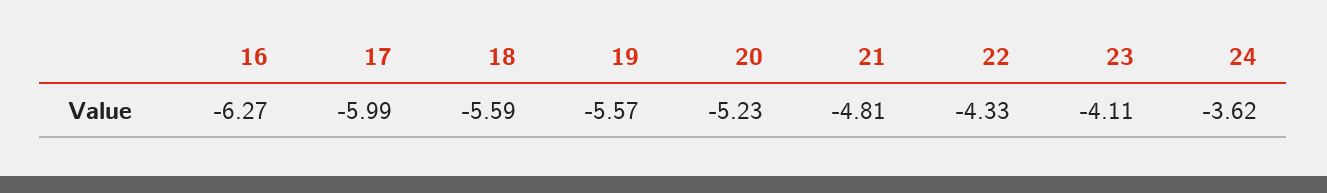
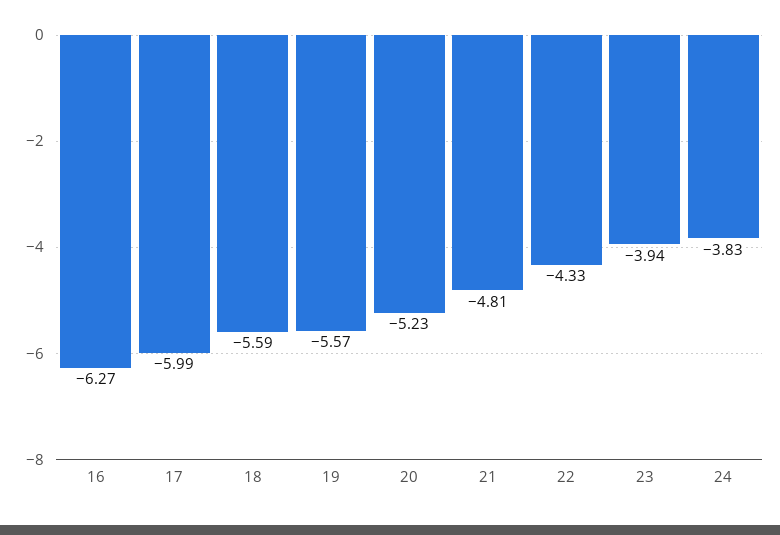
  {
    "16": -6.27,
    "17": -5.99,
    "18": -5.59,
    "19": -5.57,
    "20": -5.23,
    "21": -4.81,
    "22": -4.33,
-   "23": -4.11,
+   "23": -3.94,
-   "24": -3.62
+   "24": -3.83
  }

